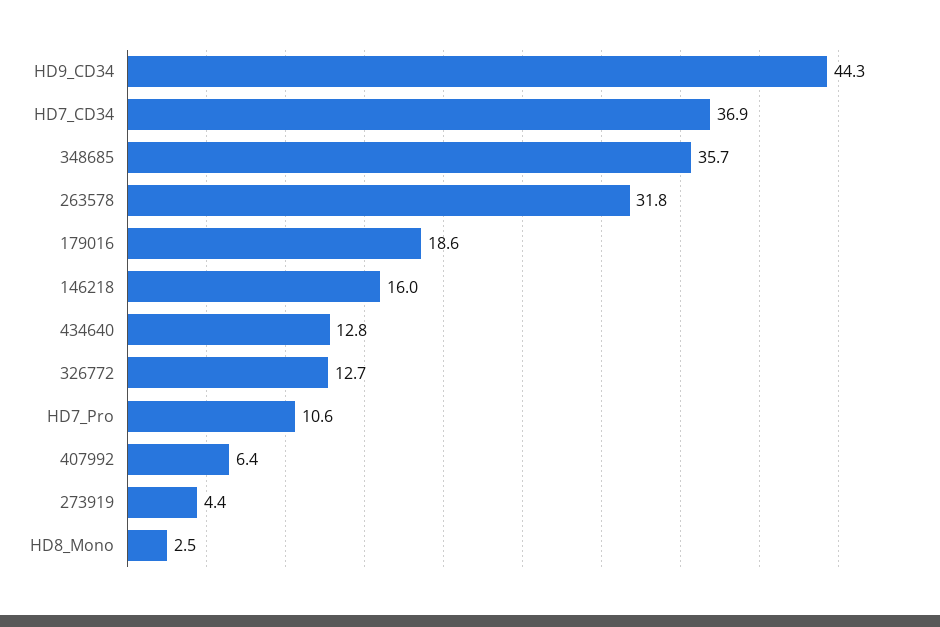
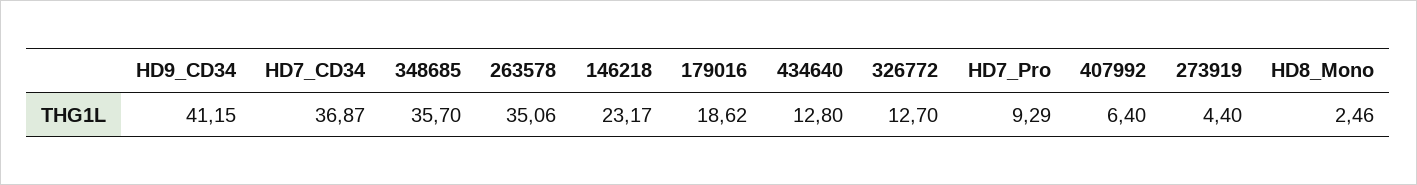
  {
-   "HD9_CD34": 44.3,
+   "HD9_CD34": 41.15,
    "HD7_CD34": 36.87,
    "348685": 35.7,
-   "263578": 31.8,
+   "263578": 35.06,
    "179016": 18.62,
-   "146218": 16,
+   "146218": 23.17,
    "434640": 12.8,
    "326772": 12.7,
-   "HD7_Pro": 10.6,
+   "HD7_Pro": 9.29,
    "407992": 6.4,
    "273919": 4.4,
    "HD8_Mono": 2.46
  }

